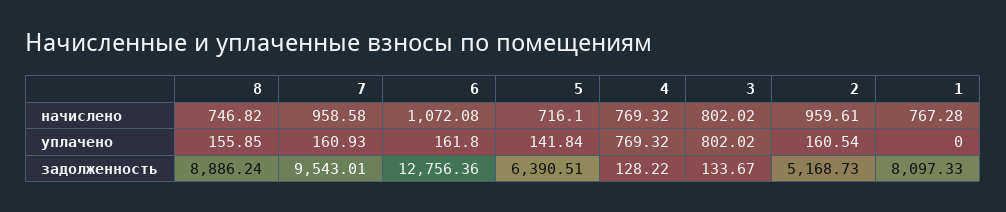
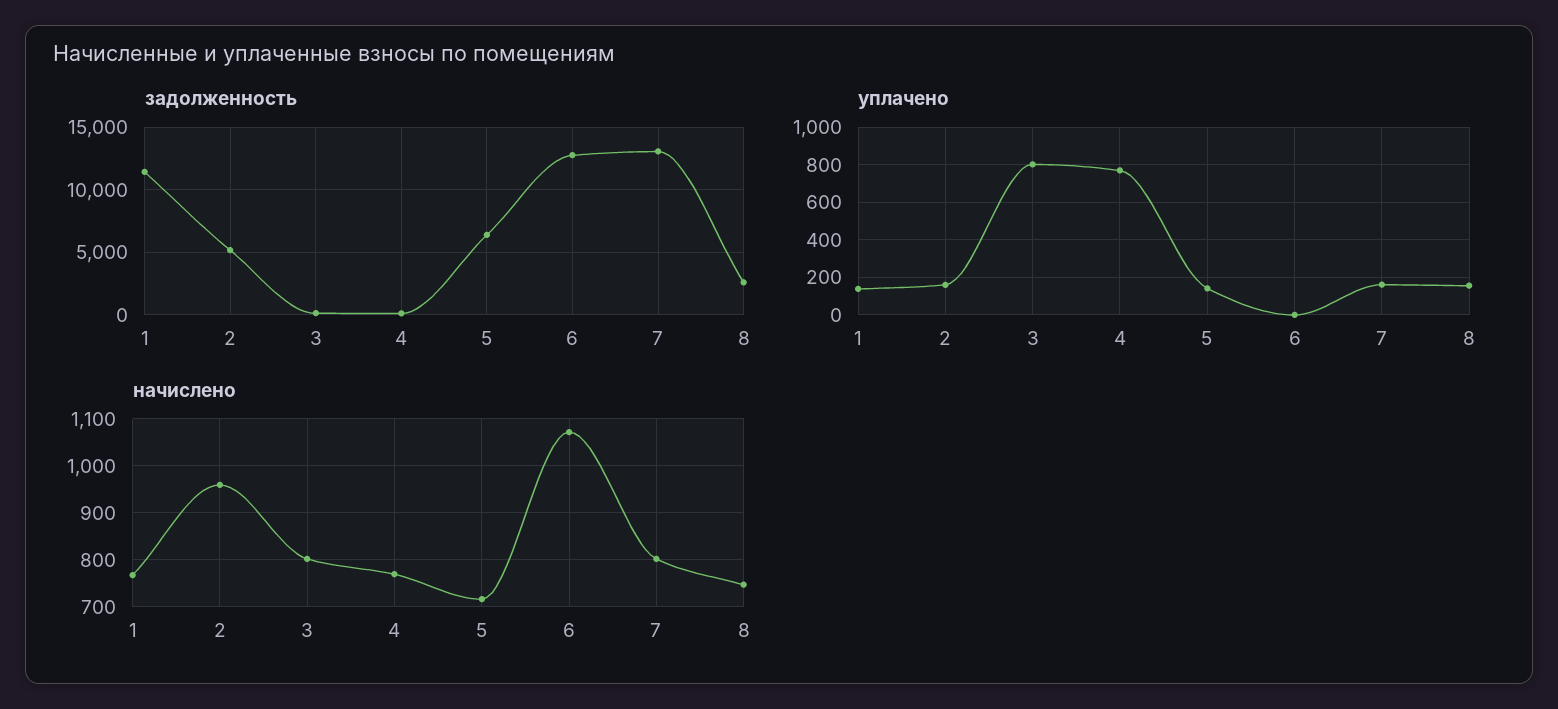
  {
    "начислено": {
      "8": 746.82,
-     "7": 958.58,
+     "7": 800,
      "6": 1072.08,
      "5": 716.1,
      "4": 769.32,
      "3": 802.02,
      "2": 959.61,
      "1": 767.28
    },
    "уплачено": {
      "8": 155.85,
      "7": 160.93,
-     "6": 161.8,
+     "6": 0,
      "5": 141.84,
      "4": 769.32,
      "3": 802.02,
      "2": 160.54,
-     "1": 0
+     "1": 150
    },
    "задолженность": {
-     "8": 8886.24,
+     "8": 2500,
-     "7": 9543.01,
+     "7": 13000,
      "6": 12756.36,
      "5": 6390.51,
      "4": 128.22,
      "3": 133.67,
      "2": 5168.73,
-     "1": 8097.33
+     "1": 11500
    }
  }

